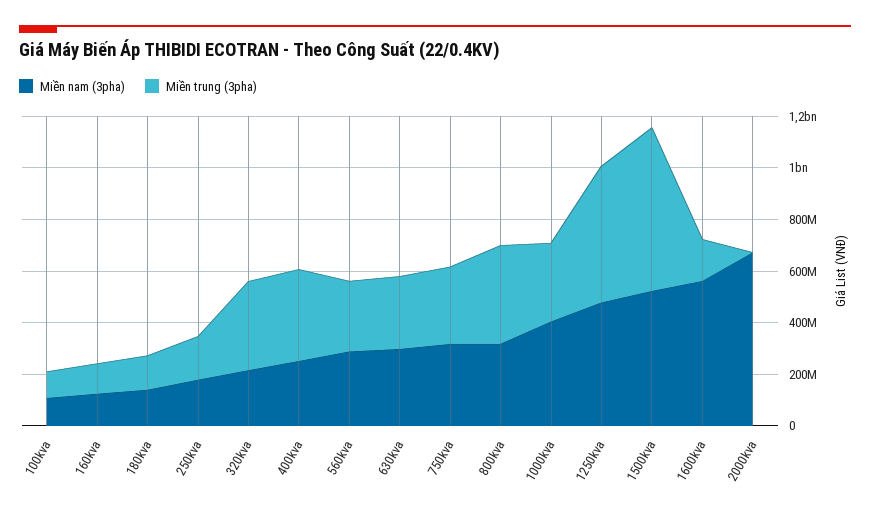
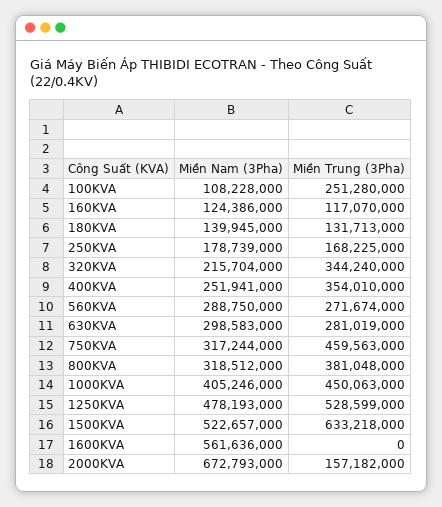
  {
    "Miền nam (3pha)": {
      "100kva": 108228000,
      "160kva": 124386000,
      "180kva": 139945000,
      "250kva": 178739000,
      "320kva": 215704000,
      "400kva": 251941000,
      "560kva": 288750000,
      "630kva": 298583000,
      "750kva": 317244000,
      "800kva": 318512000,
      "1000kva": 405246000,
      "1250kva": 478193000,
      "1500kva": 522657000,
      "1600kva": 561636000,
      "2000kva": 672793000
    },
    "Miền trung (3pha)": {
-     "100kva": 100000000,
+     "100kva": 251280000,
      "160kva": 117070000,
      "180kva": 131713000,
      "250kva": 168225000,
      "320kva": 344240000,
      "400kva": 354010000,
      "560kva": 271674000,
      "630kva": 281019000,
-     "750kva": 300000000,
+     "750kva": 459563000,
      "800kva": 381048000,
-     "1000kva": 300000000,
+     "1000kva": 450063000,
      "1250kva": 528599000,
      "1500kva": 633218000,
-     "1600kva": 150000000,
+     "1600kva": 0,
-     "2000kva": 0
+     "2000kva": 157182000
    }
  }

